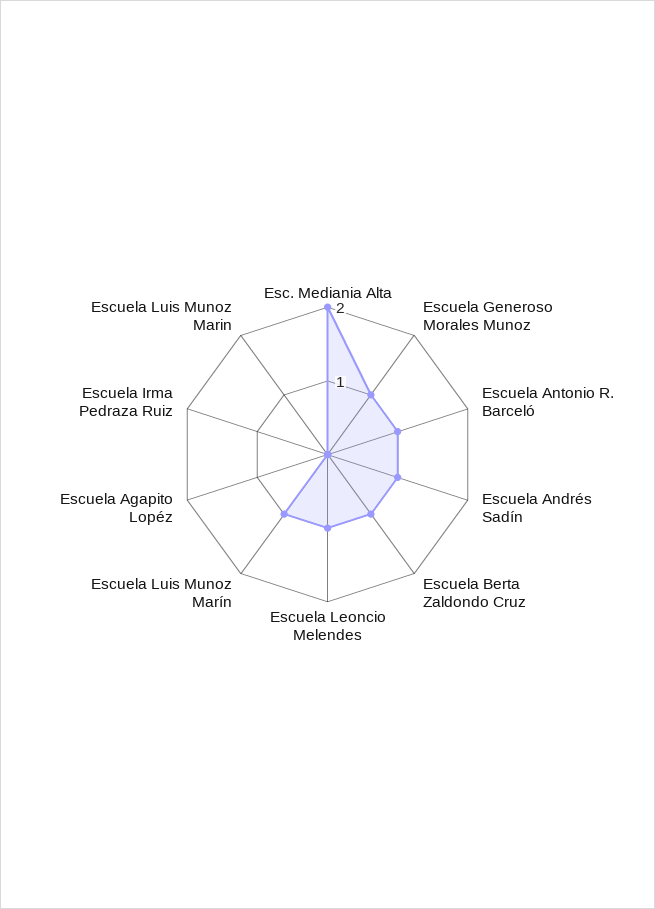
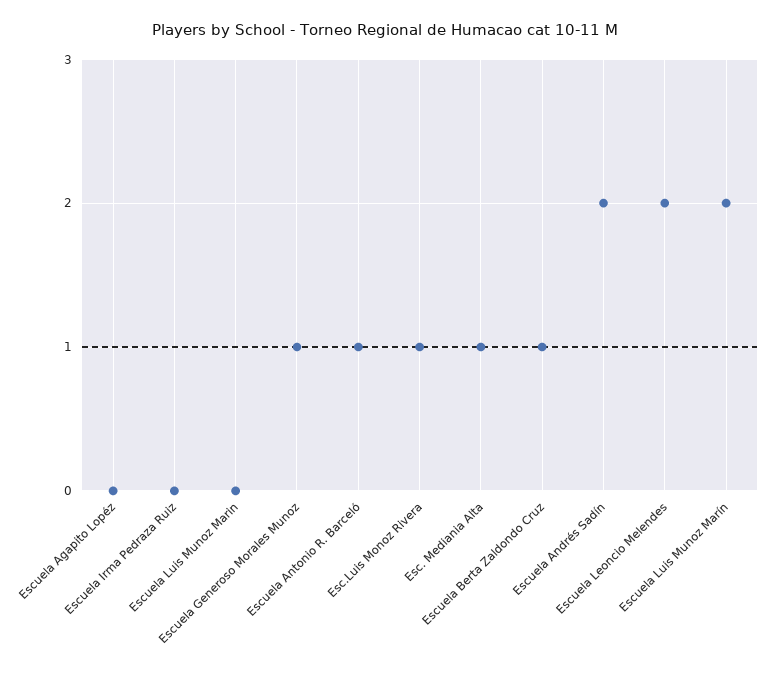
  {
-   "Esc. Mediania Alta": 2,
+   "Esc. Mediania Alta": 1,
    "Escuela Generoso Morales Munoz": 1,
    "Escuela Antonio R. Barceló": 1,
-   "Escuela Andrés Sadín": 1,
+   "Escuela Andrés Sadín": 2,
    "Escuela Berta Zaldondo Cruz": 1,
-   "Escuela Leoncio Melendes": 1,
+   "Escuela Leoncio Melendes": 2,
-   "Escuela Luis Munoz Marín": 1,
+   "Escuela Luis Munoz Marín": 2,
    "Escuela Agapito Lopéz": 0,
    "Escuela Irma Pedraza Ruiz": 0,
-   "Escuela Luis Munoz Marin": 0
+   "Escuela Luis Munoz Marin": 0,
+   "Esc.Luis Monoz Rivera": 1
  }

